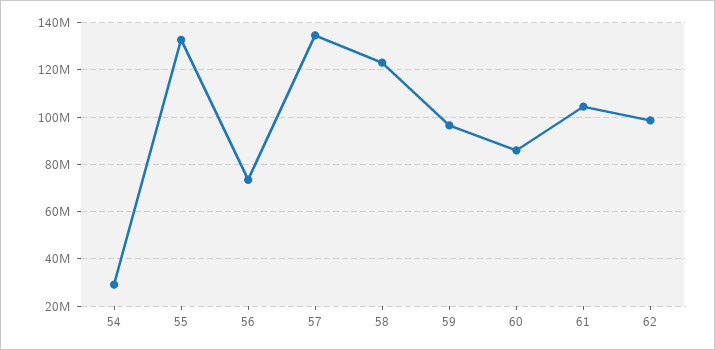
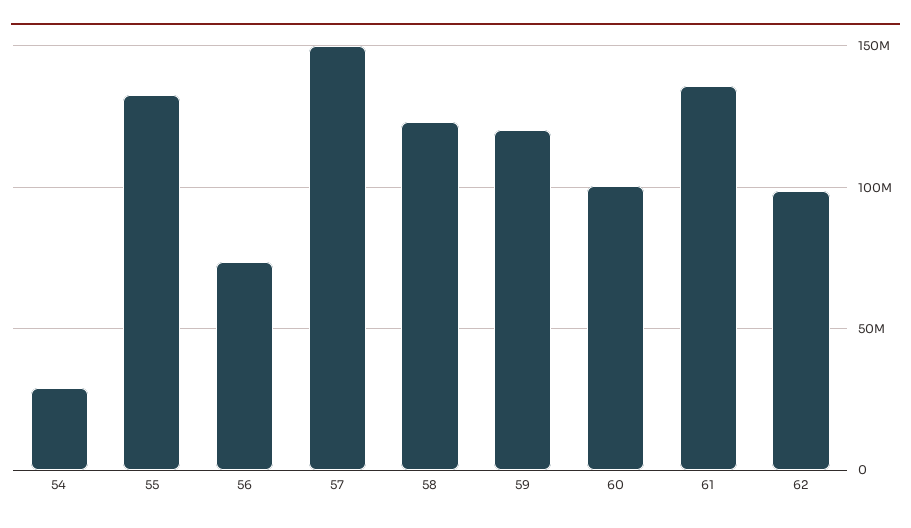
  {
    "54": 30000000,
    "55": 135000000,
    "56": 75000000,
-   "57": 135000000,
+   "57": 150000000,
    "58": 125000000,
-   "59": 95000000,
+   "59": 120000000,
-   "60": 85000000,
+   "60": 100000000,
-   "61": 105000000,
+   "61": 135000000,
    "62": 100000000
  }

